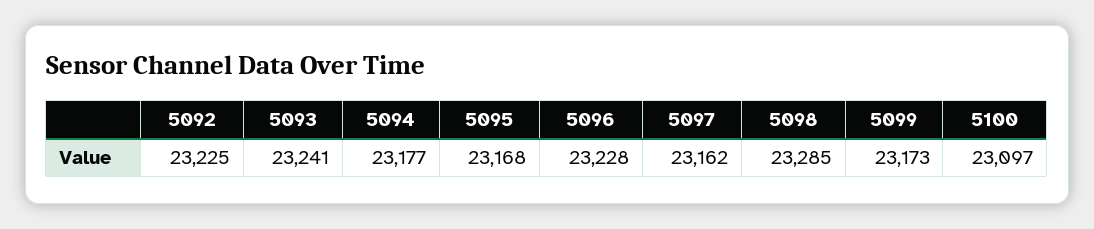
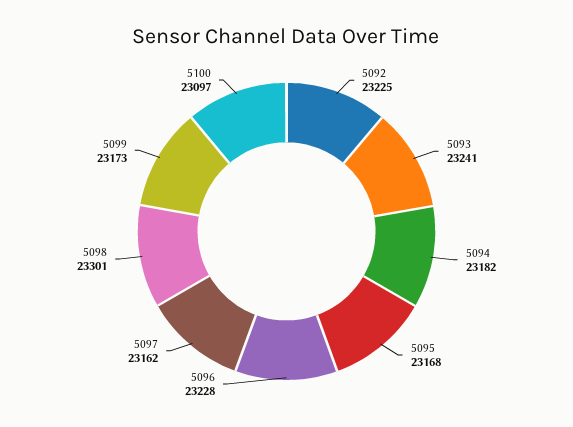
  {
    "5092": 23225,
    "5093": 23241,
-   "5094": 23177,
+   "5094": 23182,
    "5095": 23168,
    "5096": 23228,
    "5097": 23162,
-   "5098": 23285,
+   "5098": 23301,
    "5099": 23173,
    "5100": 23097
  }

